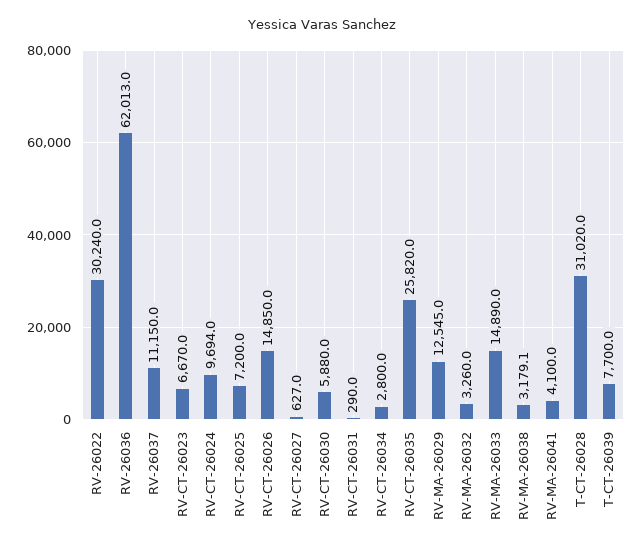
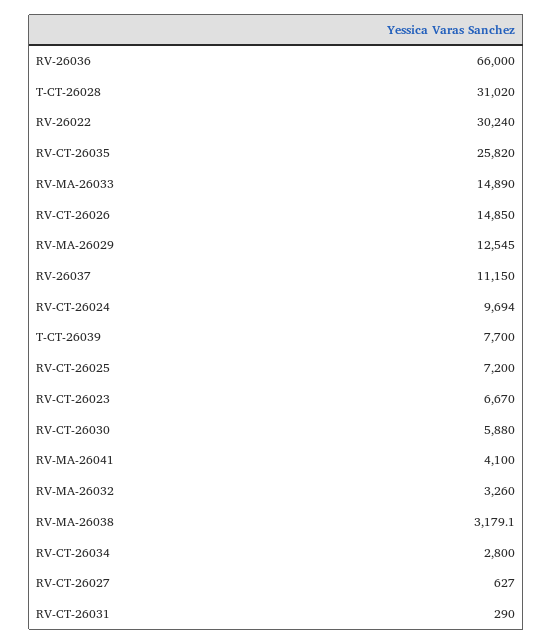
  {
    "RV-26022": 30240,
-   "RV-26036": 62013,
+   "RV-26036": 66000,
    "RV-26037": 11150,
    "RV-CT-26023": 6670,
    "RV-CT-26024": 9694,
    "RV-CT-26025": 7200,
    "RV-CT-26026": 14850,
    "RV-CT-26027": 627,
    "RV-CT-26030": 5880,
    "RV-CT-26031": 290,
    "RV-CT-26034": 2800,
    "RV-CT-26035": 25820,
    "RV-MA-26029": 12545,
    "RV-MA-26032": 3260,
    "RV-MA-26033": 14890,
    "RV-MA-26038": 3179.1,
    "RV-MA-26041": 4100,
    "T-CT-26028": 31020,
    "T-CT-26039": 7700
  }

